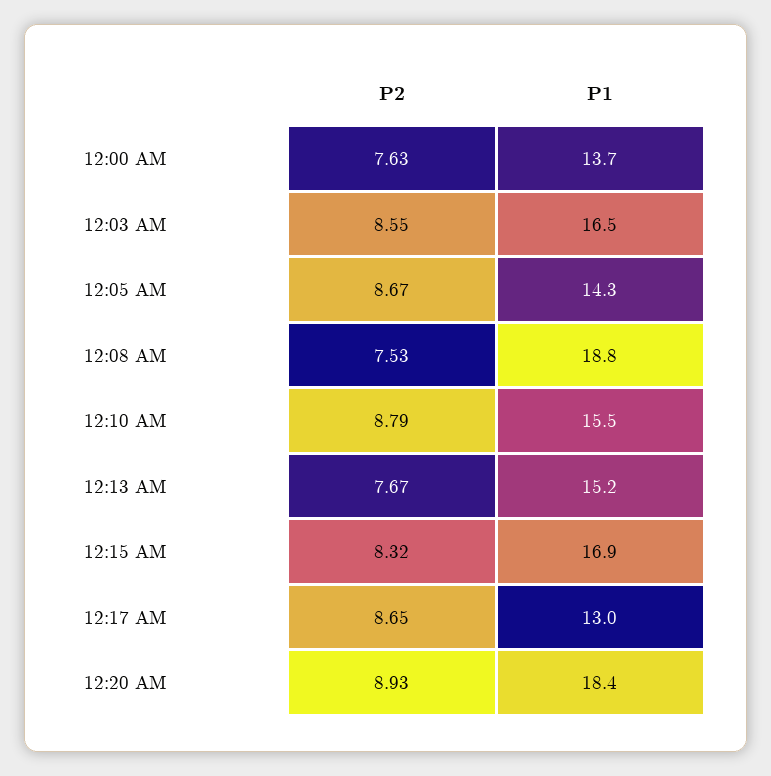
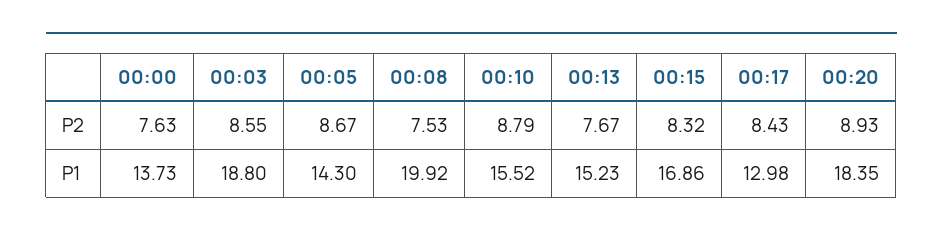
  {
    "P2": {
      "12:00 AM": 7.63,
      "12:03 AM": 8.55,
      "12:05 AM": 8.67,
      "12:08 AM": 7.53,
      "12:10 AM": 8.79,
      "12:13 AM": 7.67,
      "12:15 AM": 8.32,
-     "12:17 AM": 8.65,
+     "12:17 AM": 8.43,
      "12:20 AM": 8.93
    },
    "P1": {
      "12:00 AM": 13.73,
-     "12:03 AM": 16.5,
+     "12:03 AM": 18.8,
      "12:05 AM": 14.3,
-     "12:08 AM": 18.8,
+     "12:08 AM": 19.92,
      "12:10 AM": 15.52,
      "12:13 AM": 15.23,
      "12:15 AM": 16.86,
      "12:17 AM": 12.98,
      "12:20 AM": 18.35
    }
  }

